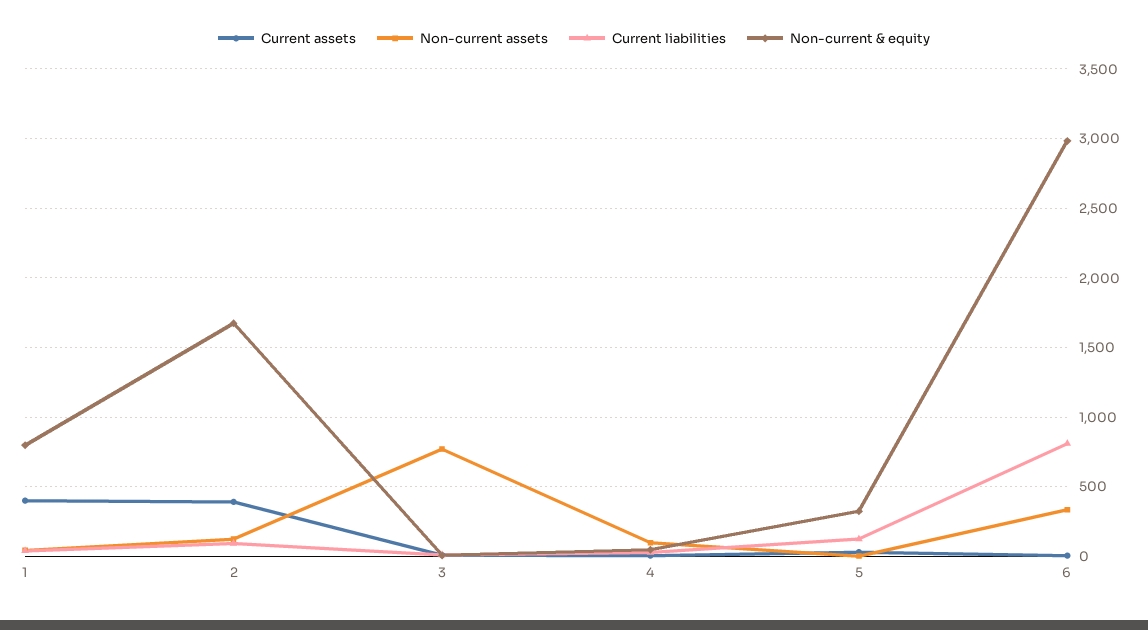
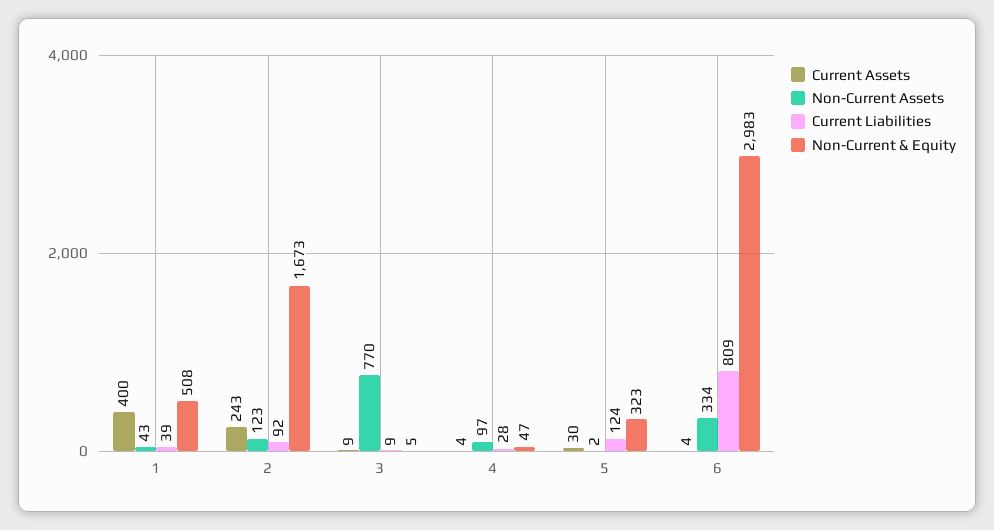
  {
    "Current assets": {
      "1": 400,
-     "2": 400,
+     "2": 243,
      "3": 9,
      "4": 4,
      "5": 30,
      "6": 4
    },
    "Non-current assets": {
      "1": 43,
      "2": 123,
      "3": 770,
      "4": 97,
      "5": 2,
      "6": 334
    },
    "Current liabilities": {
      "1": 39,
      "2": 92,
      "3": 9,
      "4": 28,
      "5": 124,
      "6": 809
    },
    "Non-current & equity": {
-     "1": 800,
+     "1": 508,
      "2": 1673,
      "3": 5,
      "4": 47,
      "5": 323,
      "6": 2983
    }
  }

